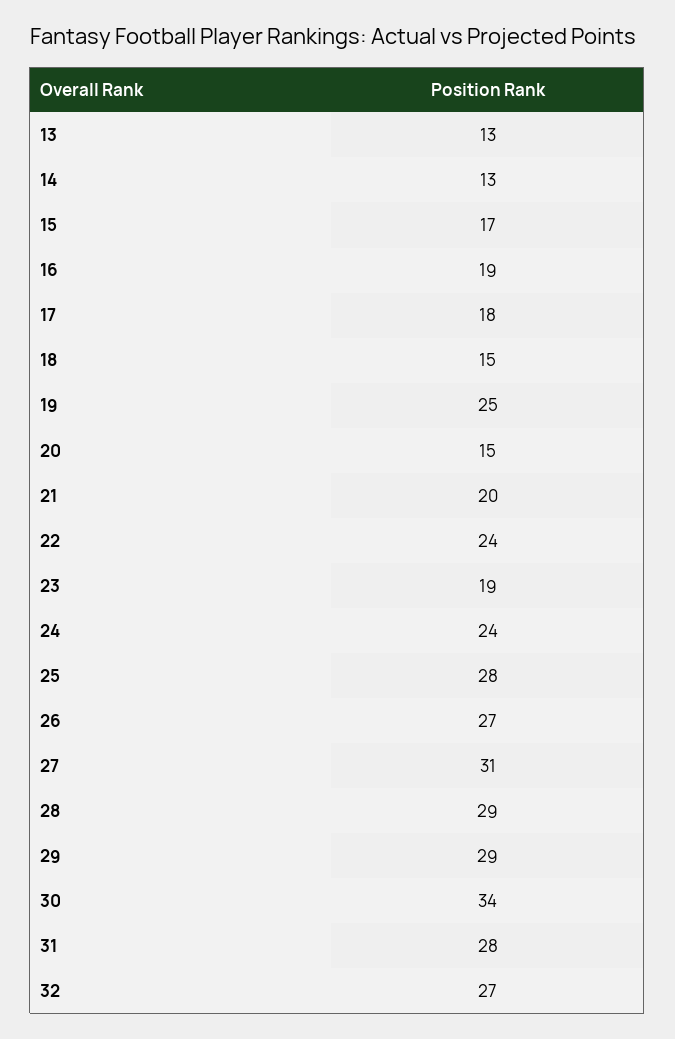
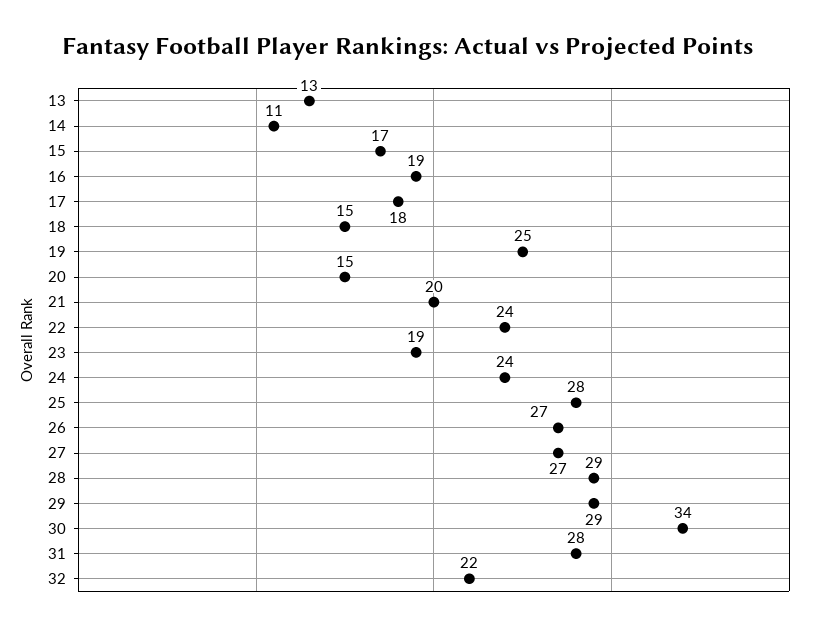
  {
    "13": 13,
-   "14": 13,
+   "14": 11,
    "15": 17,
    "16": 19,
    "17": 18,
    "18": 15,
    "19": 25,
    "20": 15,
    "21": 20,
    "22": 24,
    "23": 19,
    "24": 24,
    "25": 28,
    "26": 27,
-   "27": 31,
+   "27": 27,
    "28": 29,
    "29": 29,
    "30": 34,
    "31": 28,
-   "32": 27
+   "32": 22
  }

